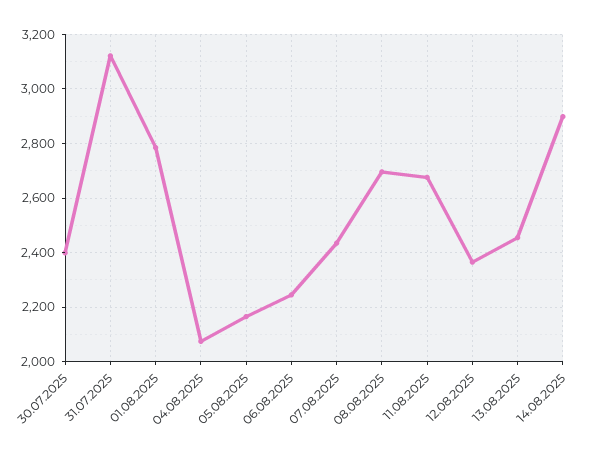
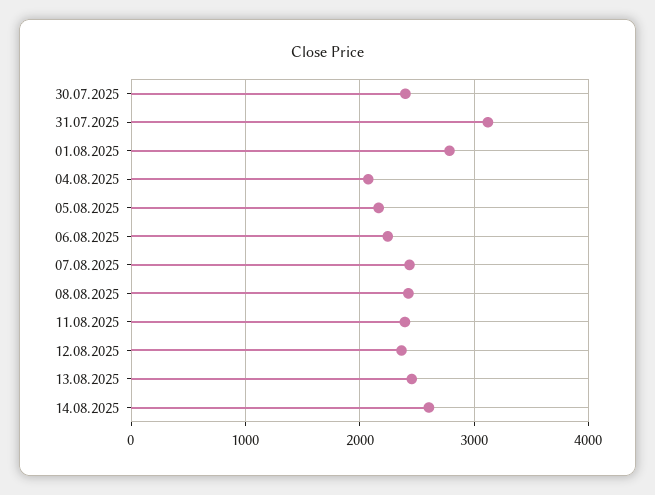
  {
    "30.07.2025": 2400,
    "31.07.2025": 3125,
    "01.08.2025": 2775,
    "04.08.2025": 2075,
    "05.08.2025": 2175,
    "06.08.2025": 2250,
    "07.08.2025": 2425,
-   "08.08.2025": 2700,
+   "08.08.2025": 2400,
-   "11.08.2025": 2675,
+   "11.08.2025": 2400,
    "12.08.2025": 2375,
    "13.08.2025": 2450,
-   "14.08.2025": 2900
+   "14.08.2025": 2600
  }

